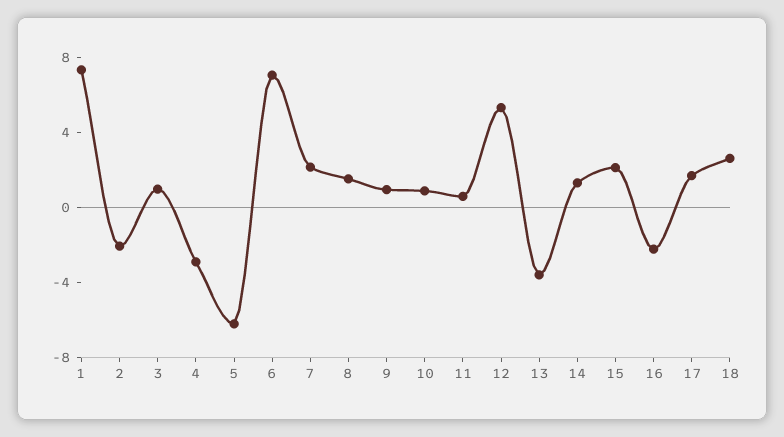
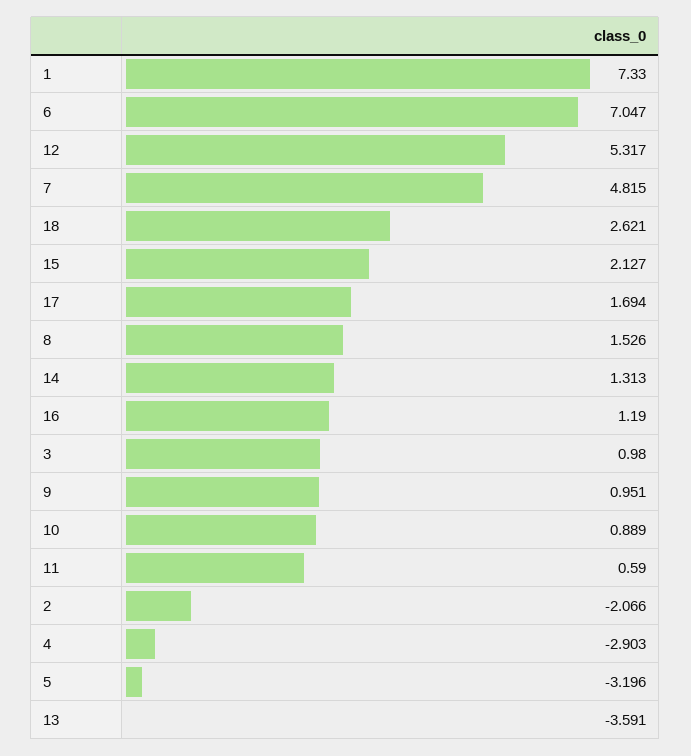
  {
    "1": 7.33,
    "2": -2.066,
    "3": 0.98,
    "4": -2.903,
-   "5": -6,
+   "5": -3.196,
    "6": 7.047,
-   "7": 2,
+   "7": 4.815,
    "8": 1.526,
    "9": 0.951,
    "10": 0.889,
    "11": 0.59,
    "12": 5.317,
    "13": -3.591,
    "14": 1.313,
    "15": 2.127,
-   "16": -2,
+   "16": 1.19,
    "17": 1.694,
    "18": 2.621
  }

